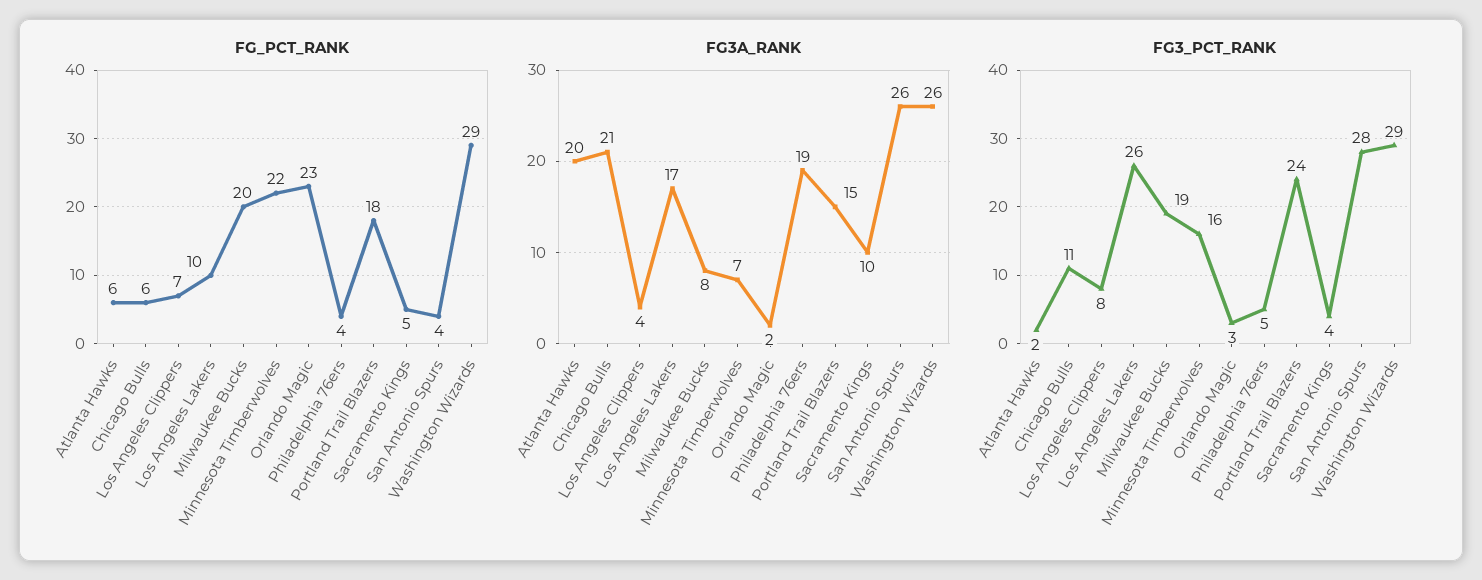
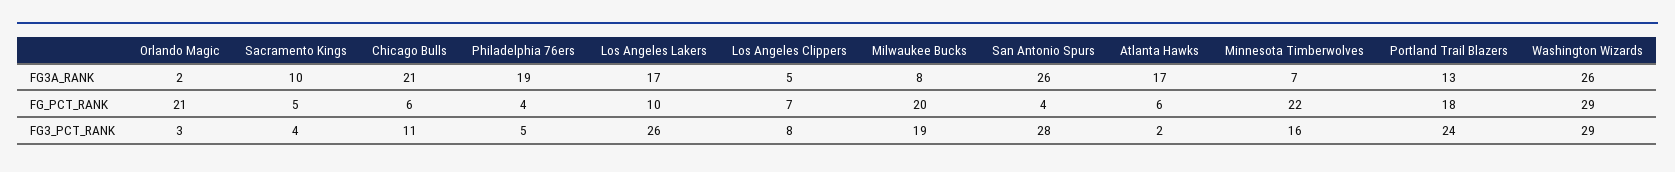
  {
    "FG_PCT_RANK": {
      "Atlanta Hawks": 6,
      "Chicago Bulls": 6,
      "Los Angeles Clippers": 7,
      "Los Angeles Lakers": 10,
      "Milwaukee Bucks": 20,
      "Minnesota Timberwolves": 22,
-     "Orlando Magic": 23,
+     "Orlando Magic": 21,
      "Philadelphia 76ers": 4,
      "Portland Trail Blazers": 18,
      "Sacramento Kings": 5,
      "San Antonio Spurs": 4,
      "Washington Wizards": 29
    },
    "FG3A_RANK": {
-     "Atlanta Hawks": 20,
+     "Atlanta Hawks": 17,
      "Chicago Bulls": 21,
-     "Los Angeles Clippers": 4,
+     "Los Angeles Clippers": 5,
      "Los Angeles Lakers": 17,
      "Milwaukee Bucks": 8,
      "Minnesota Timberwolves": 7,
      "Orlando Magic": 2,
      "Philadelphia 76ers": 19,
-     "Portland Trail Blazers": 15,
+     "Portland Trail Blazers": 13,
      "Sacramento Kings": 10,
      "San Antonio Spurs": 26,
      "Washington Wizards": 26
    },
    "FG3_PCT_RANK": {
      "Atlanta Hawks": 2,
      "Chicago Bulls": 11,
      "Los Angeles Clippers": 8,
      "Los Angeles Lakers": 26,
      "Milwaukee Bucks": 19,
      "Minnesota Timberwolves": 16,
      "Orlando Magic": 3,
      "Philadelphia 76ers": 5,
      "Portland Trail Blazers": 24,
      "Sacramento Kings": 4,
      "San Antonio Spurs": 28,
      "Washington Wizards": 29
    }
  }

